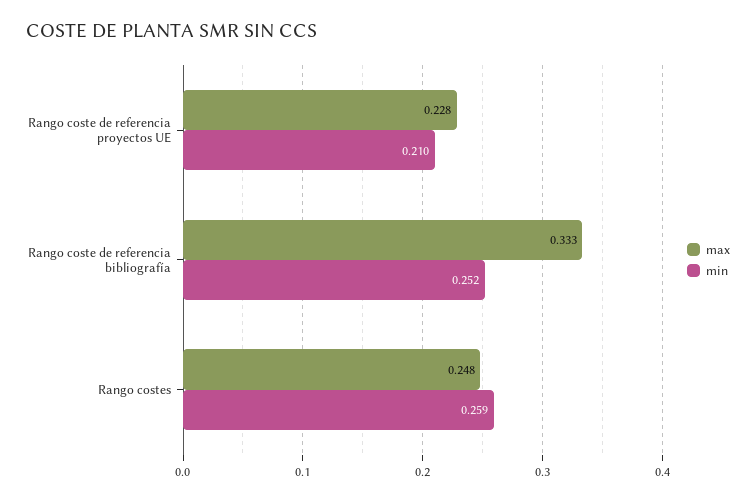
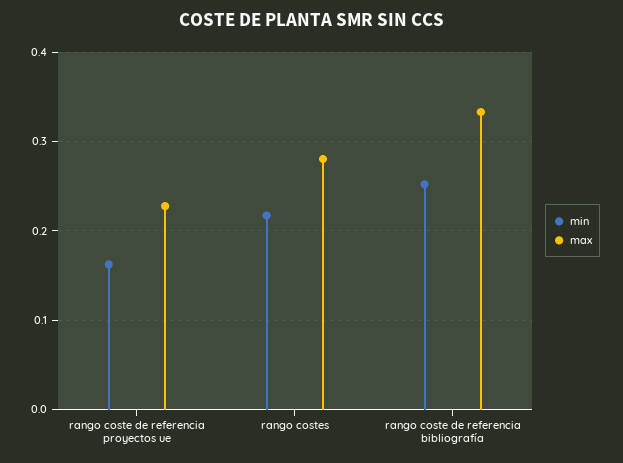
  {
    "max": {
      "Rango coste de referencia proyectos UE": 0.228,
      "Rango coste de referencia bibliografía": 0.333,
-     "Rango costes": 0.248
+     "Rango costes": 0.28
    },
    "min": {
-     "Rango coste de referencia proyectos UE": 0.21,
+     "Rango coste de referencia proyectos UE": 0.16,
      "Rango coste de referencia bibliografía": 0.252,
-     "Rango costes": 0.259
+     "Rango costes": 0.22
    }
  }

